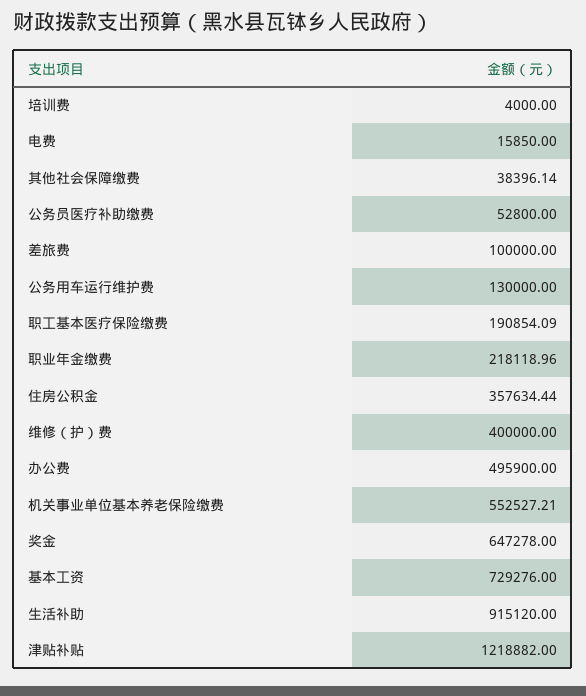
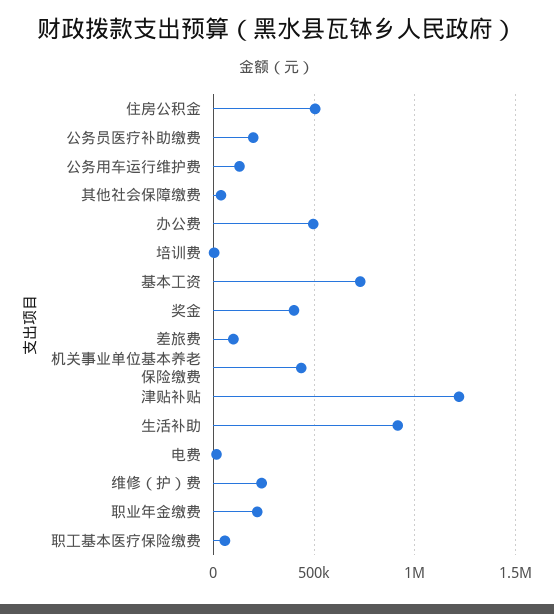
  {
    "培训费": 4000,
    "电费": 15850,
    "其他社会保障缴费": 38396.14,
-   "公务员医疗补助缴费": 52800,
+   "公务员医疗补助缴费": 200000,
    "差旅费": 100000,
    "公务用车运行维护费": 130000,
-   "职工基本医疗保险缴费": 190854.09,
+   "职工基本医疗保险缴费": 50000,
    "职业年金缴费": 218118.96,
-   "住房公积金": 357634.44,
+   "住房公积金": 500000,
-   "维修（护）费": 400000,
+   "维修（护）费": 250000,
    "办公费": 495900,
-   "机关事业单位基本养老保险缴费": 552527.21,
+   "机关事业单位基本养老保险缴费": 450000,
-   "奖金": 647278,
+   "奖金": 400000,
    "基本工资": 729276,
    "生活补助": 915120,
    "津贴补贴": 1218882
  }

